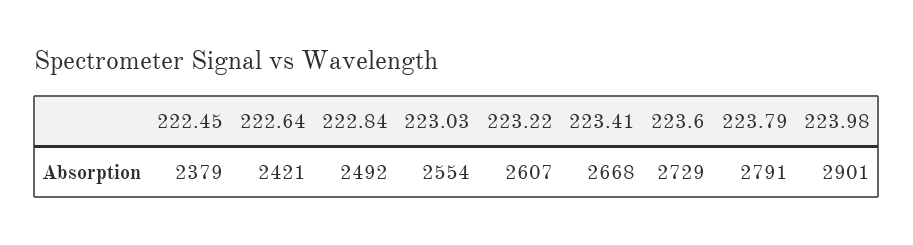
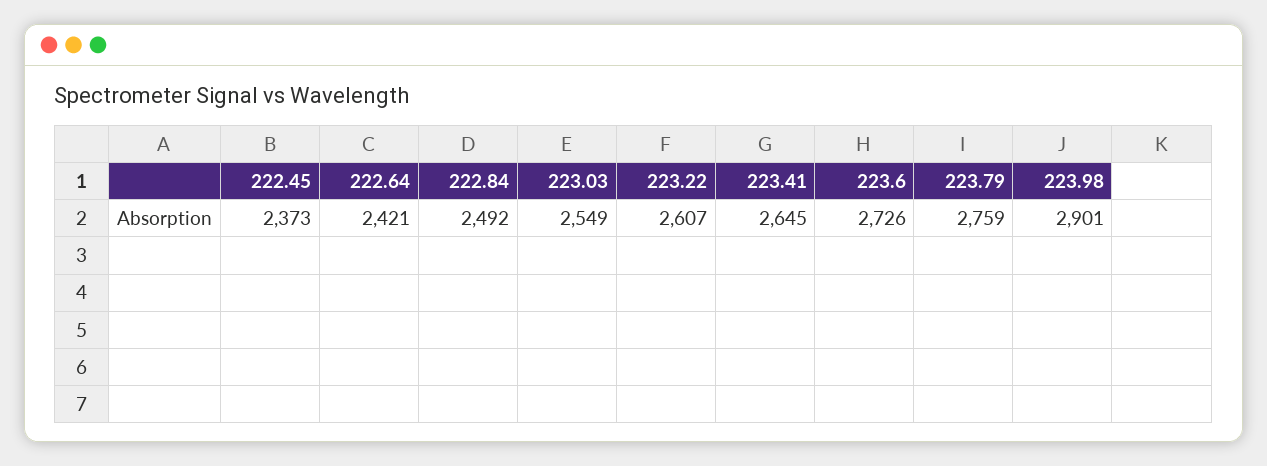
  {
-   "222.45": 2379,
+   "222.45": 2373,
    "222.64": 2421,
    "222.84": 2492,
-   "223.03": 2554,
+   "223.03": 2549,
    "223.22": 2607,
-   "223.41": 2668,
+   "223.41": 2645,
-   "223.6": 2729,
+   "223.6": 2726,
-   "223.79": 2791,
+   "223.79": 2759,
    "223.98": 2901
  }

